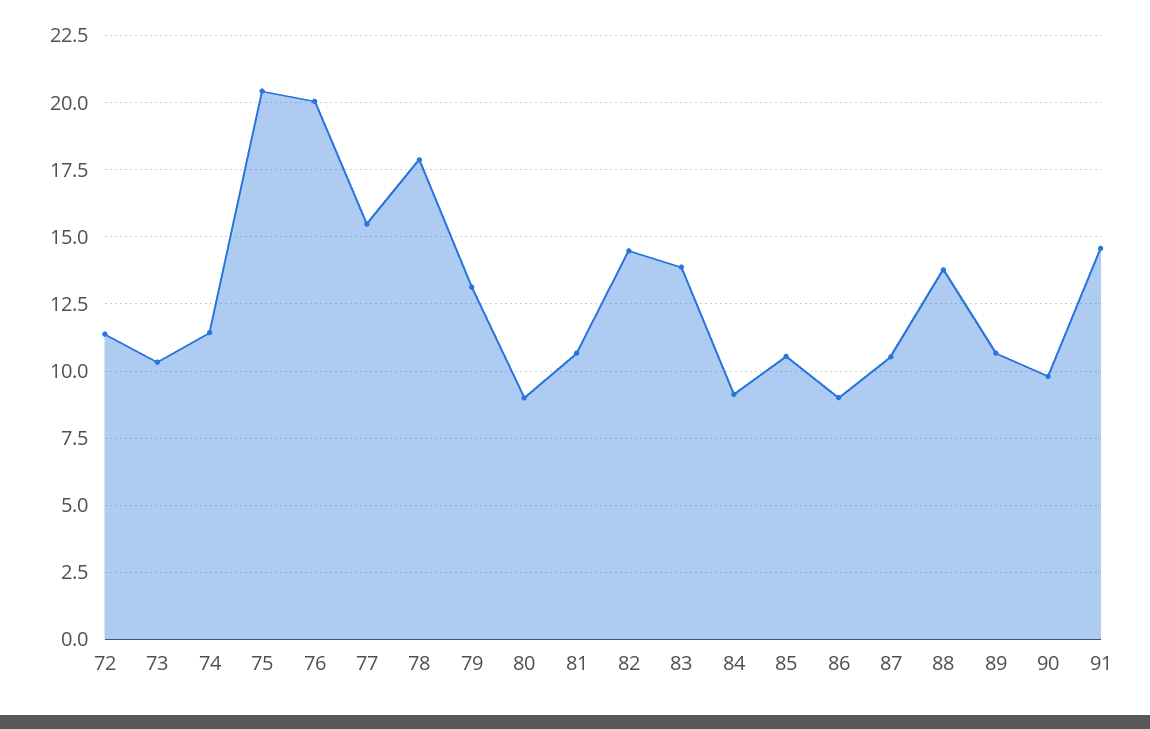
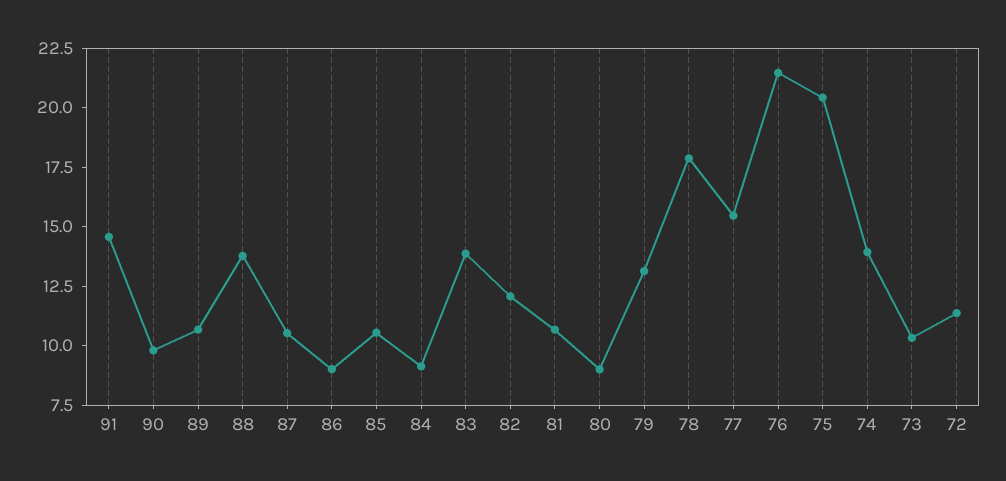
  {
    "72": 11.25,
    "73": 10.25,
-   "74": 11.5,
+   "74": 14,
    "75": 20.5,
-   "76": 20,
+   "76": 21.5,
    "77": 15.5,
    "78": 17.75,
    "79": 13.25,
    "80": 9,
    "81": 10.75,
-   "82": 14.5,
+   "82": 12,
    "83": 13.75,
    "84": 9.25,
    "85": 10.5,
    "86": 9,
    "87": 10.5,
    "88": 13.75,
    "89": 10.75,
    "90": 9.75,
    "91": 14.5
  }

